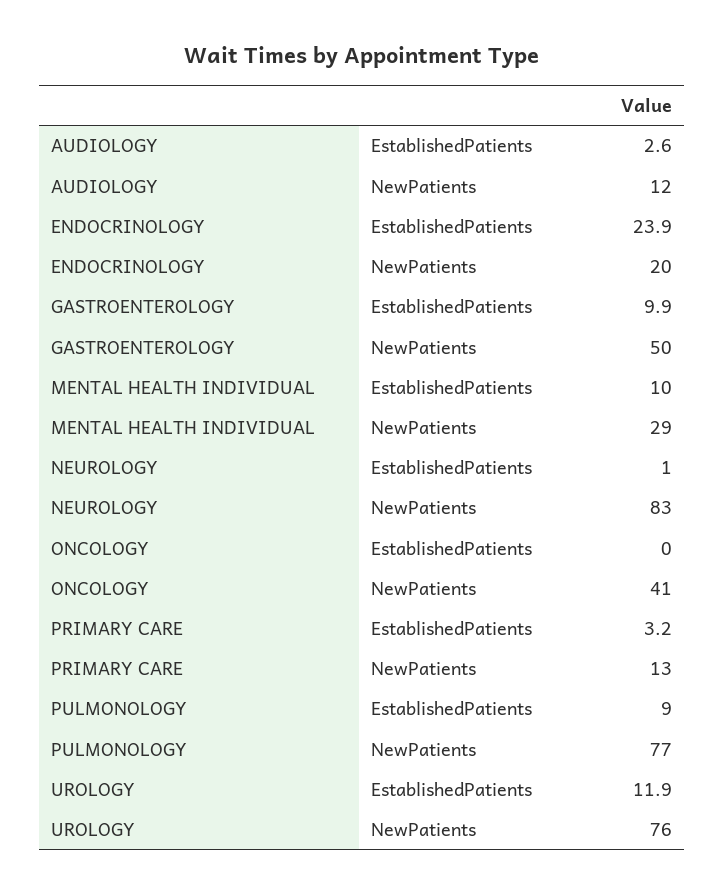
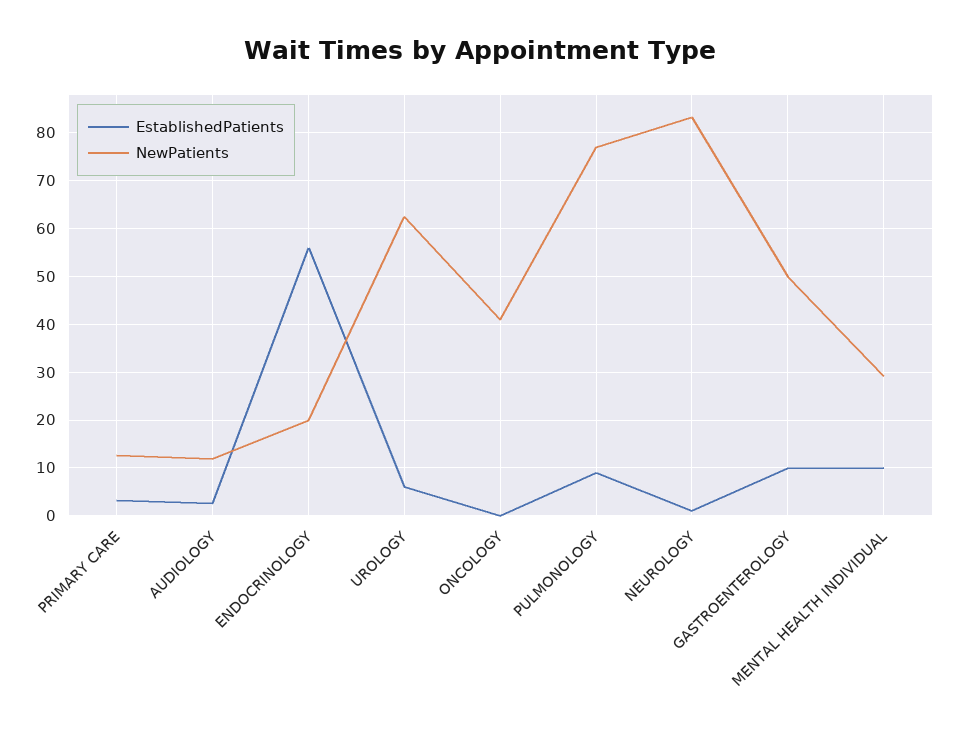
  {
    "EstablishedPatients": {
      "AUDIOLOGY": 2.6,
-     "ENDOCRINOLOGY": 23.9,
+     "ENDOCRINOLOGY": 56,
      "GASTROENTEROLOGY": 9.9,
      "MENTAL HEALTH INDIVIDUAL": 10,
      "NEUROLOGY": 1,
      "ONCOLOGY": 0,
      "PRIMARY CARE": 3.2,
      "PULMONOLOGY": 9,
-     "UROLOGY": 11.9
+     "UROLOGY": 6
    },
    "NewPatients": {
      "AUDIOLOGY": 12,
      "ENDOCRINOLOGY": 20,
      "GASTROENTEROLOGY": 50,
      "MENTAL HEALTH INDIVIDUAL": 29,
      "NEUROLOGY": 83,
      "ONCOLOGY": 41,
      "PRIMARY CARE": 13,
      "PULMONOLOGY": 77,
-     "UROLOGY": 76
+     "UROLOGY": 62
    }
  }

